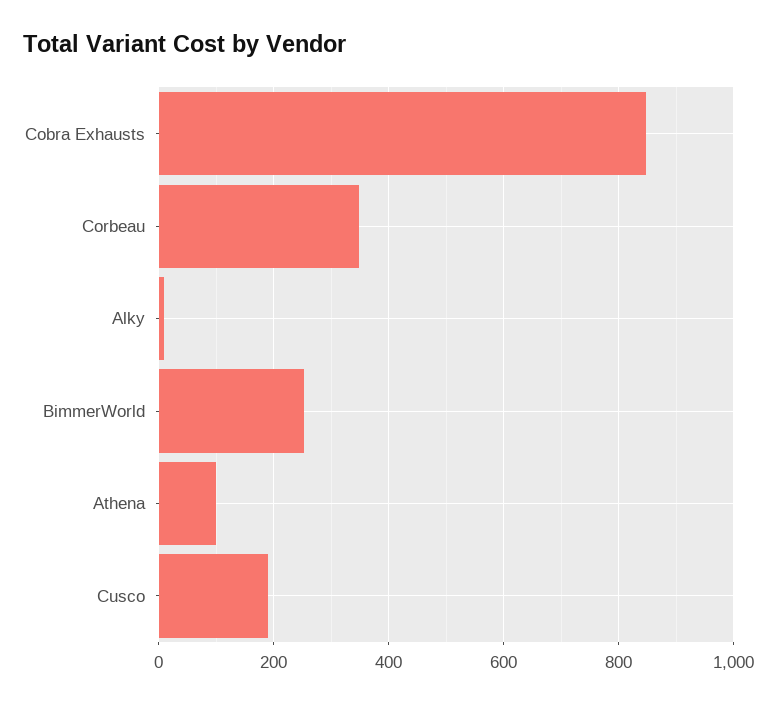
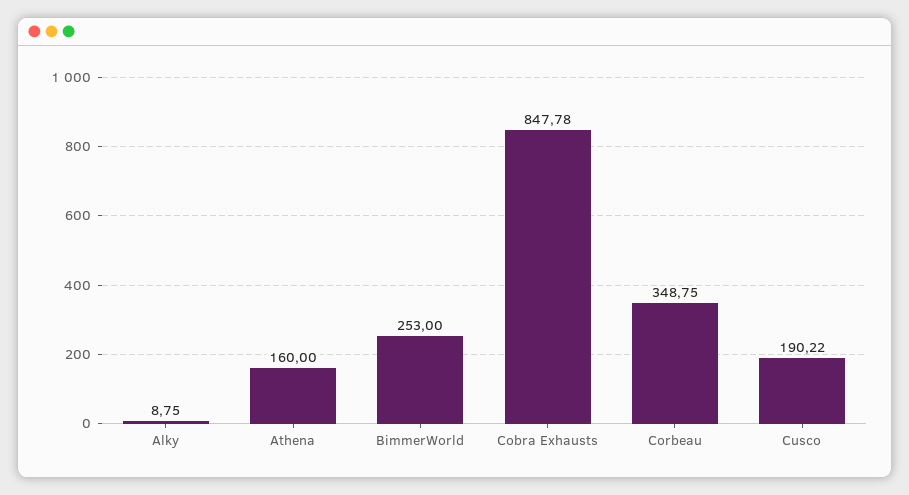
  {
    "Cobra Exhausts": 847.78,
    "Corbeau": 348.75,
    "Alky": 8.75,
    "BimmerWorld": 253,
-   "Athena": 100,
+   "Athena": 160,
    "Cusco": 190.22
  }

